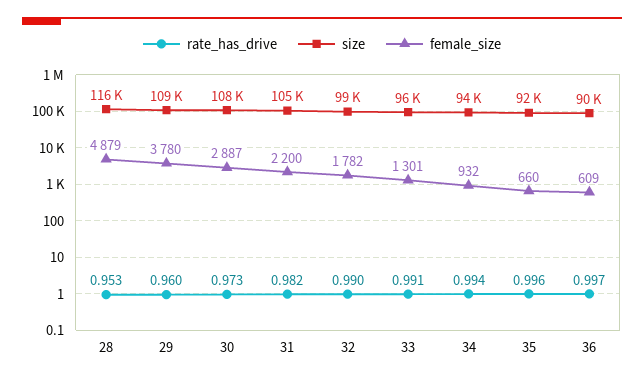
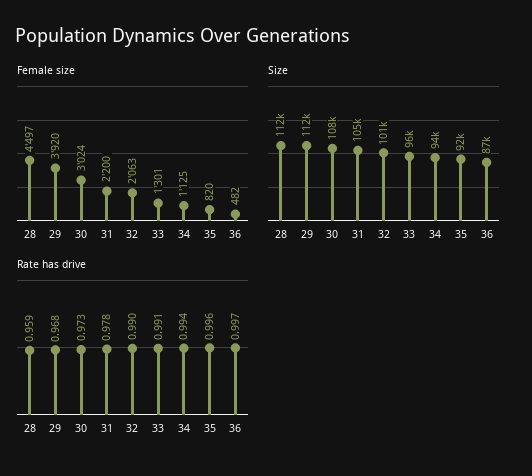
  {
    "rate_has_drive": {
-     "28": 0.953,
+     "28": 0.959,
-     "29": 0.96,
+     "29": 0.968,
      "30": 0.973,
-     "31": 0.982,
+     "31": 0.978,
      "32": 0.99,
      "33": 0.991,
      "34": 0.994,
      "35": 0.996,
      "36": 0.997
    },
    "size": {
-     "28": 116000,
+     "28": 112000,
-     "29": 109000,
+     "29": 112000,
      "30": 108000,
      "31": 105000,
-     "32": 99000,
+     "32": 101000,
      "33": 96000,
      "34": 94000,
      "35": 92000,
-     "36": 90000
+     "36": 87000
    },
    "female_size": {
-     "28": 4879,
+     "28": 4497,
-     "29": 3780,
+     "29": 3920,
-     "30": 2887,
+     "30": 3024,
      "31": 2200,
-     "32": 1782,
+     "32": 2063,
      "33": 1301,
-     "34": 932,
+     "34": 1125,
-     "35": 660,
+     "35": 820,
-     "36": 609
+     "36": 482
    }
  }

